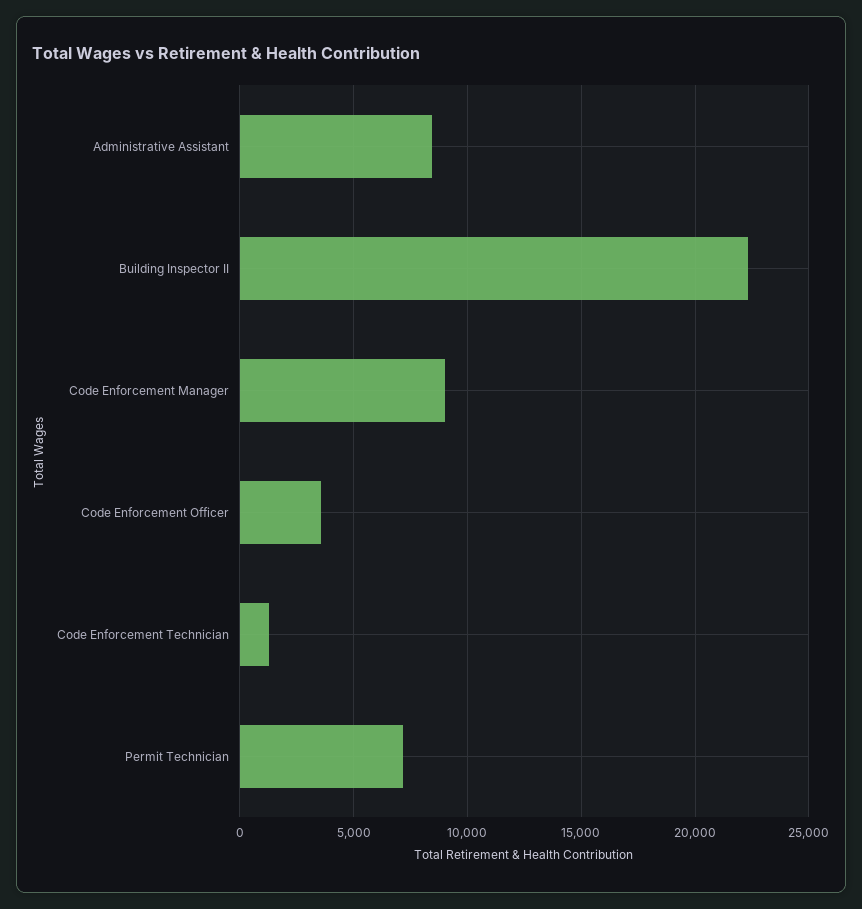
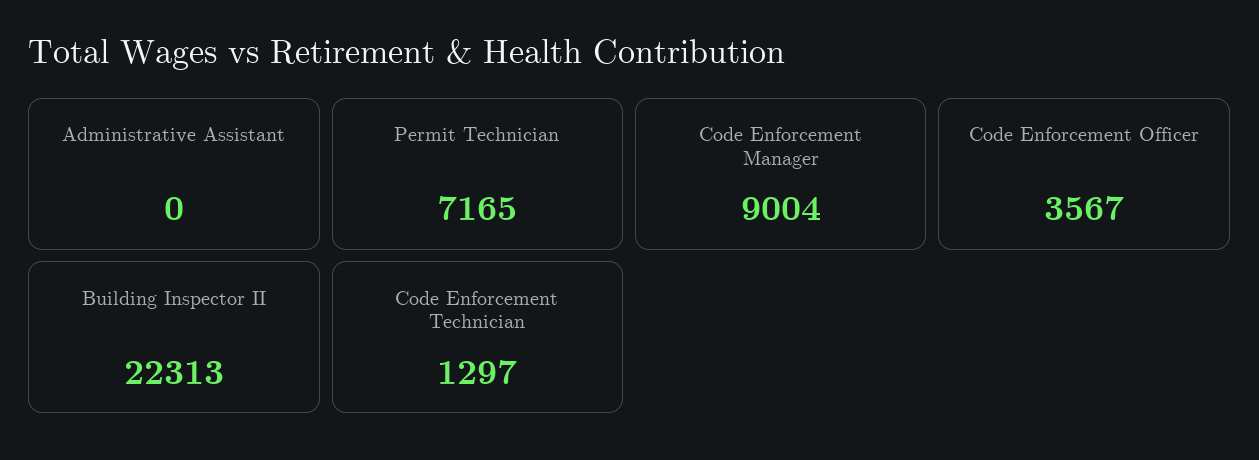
  {
-   "Administrative Assistant": 8500,
+   "Administrative Assistant": 0,
    "Building Inspector II": 22313,
    "Code Enforcement Manager": 9004,
    "Code Enforcement Officer": 3567,
    "Code Enforcement Technician": 1297,
    "Permit Technician": 7165
  }

